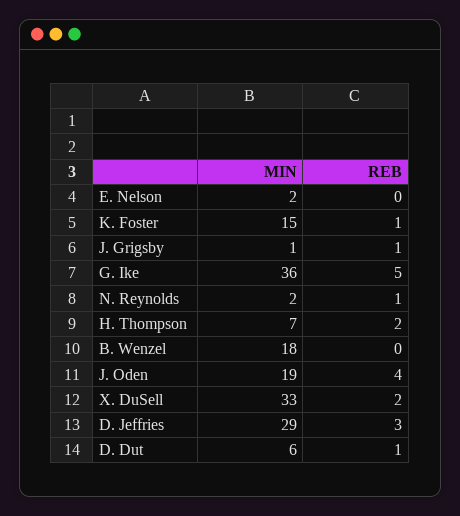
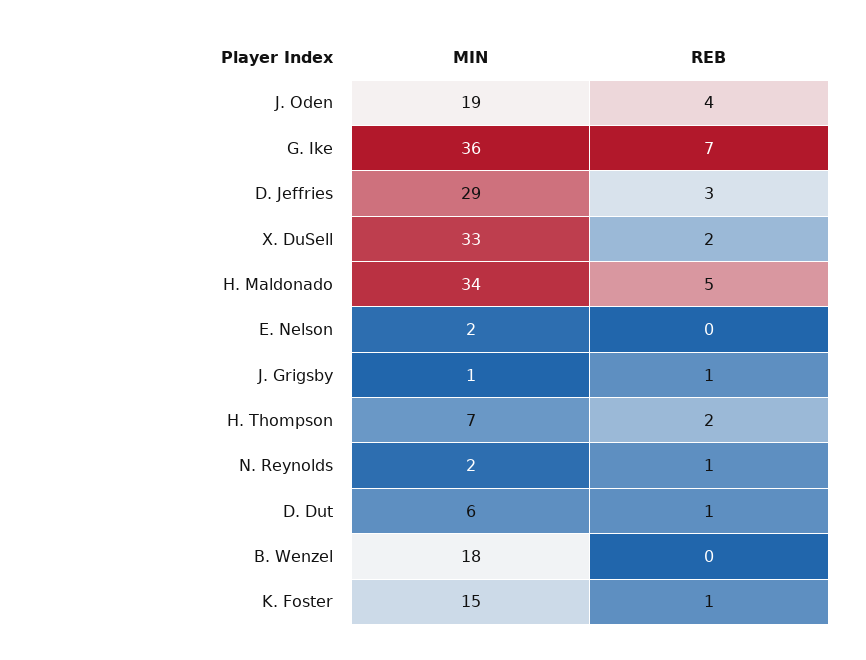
  {
    "MIN": {
      "E. Nelson": 2,
      "K. Foster": 15,
      "J. Grigsby": 1,
      "G. Ike": 36,
      "N. Reynolds": 2,
      "H. Thompson": 7,
      "B. Wenzel": 18,
      "J. Oden": 19,
      "X. DuSell": 33,
      "D. Jeffries": 29,
-     "D. Dut": 6
+     "D. Dut": 6,
+     "H. Maldonado": 34
    },
    "REB": {
      "E. Nelson": 0,
      "K. Foster": 1,
      "J. Grigsby": 1,
-     "G. Ike": 5,
+     "G. Ike": 7,
      "N. Reynolds": 1,
      "H. Thompson": 2,
      "B. Wenzel": 0,
      "J. Oden": 4,
      "X. DuSell": 2,
      "D. Jeffries": 3,
-     "D. Dut": 1
+     "D. Dut": 1,
+     "H. Maldonado": 5
    }
  }

